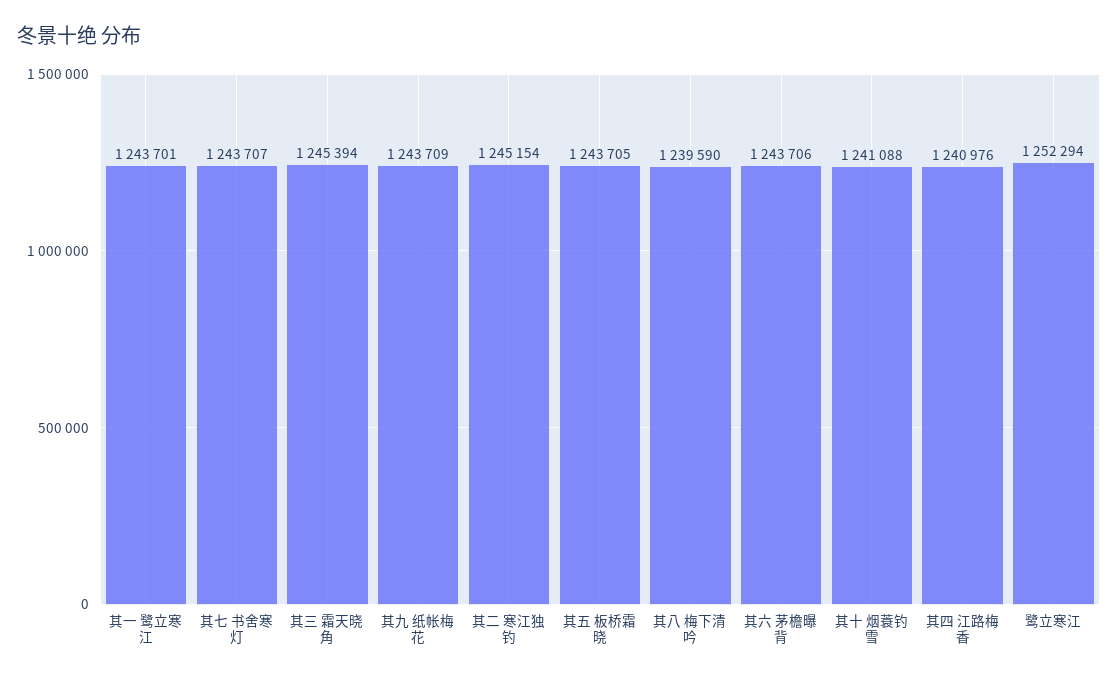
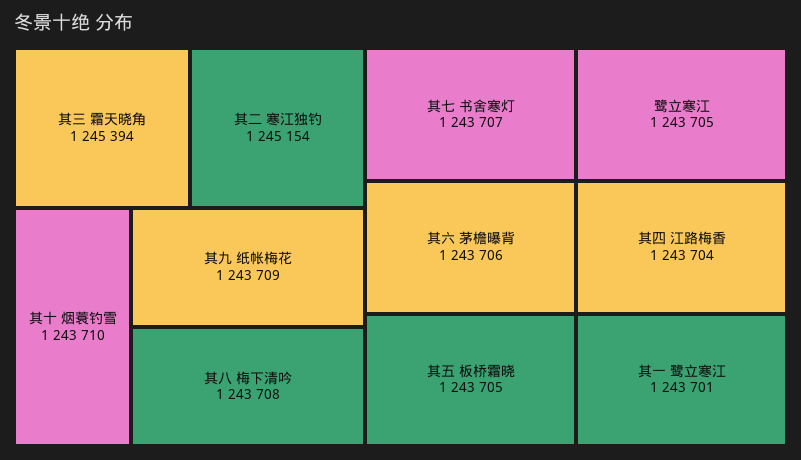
  {
    "其一 鹭立寒江": 1243701,
    "其七 书舍寒灯": 1243707,
    "其三 霜天晓角": 1245394,
    "其九 纸帐梅花": 1243709,
    "其二 寒江独钓": 1245154,
    "其五 板桥霜晓": 1243705,
-   "其八 梅下清吟": 1239590,
+   "其八 梅下清吟": 1243708,
    "其六 茅檐曝背": 1243706,
-   "其十 烟蓑钓雪": 1241088,
+   "其十 烟蓑钓雪": 1243710,
-   "其四 江路梅香": 1240976,
+   "其四 江路梅香": 1243704,
-   "鹭立寒江": 1252294
+   "鹭立寒江": 1243705
  }

